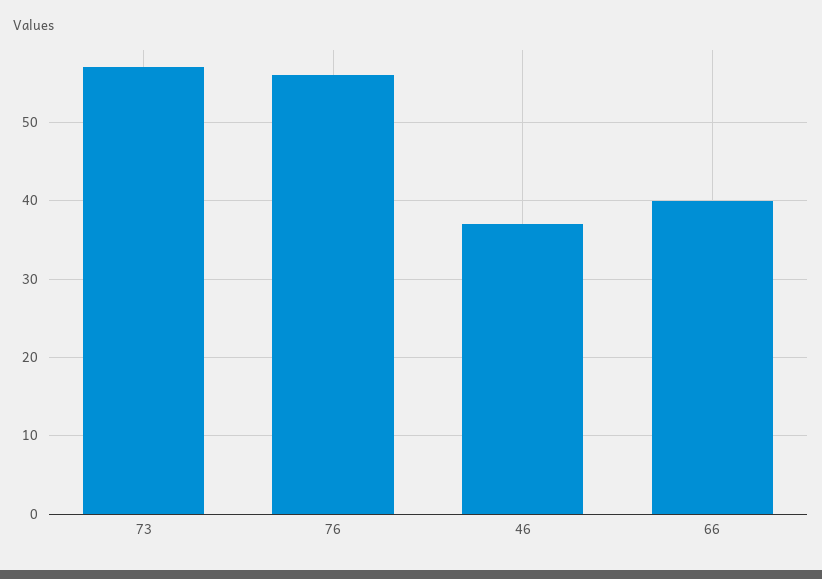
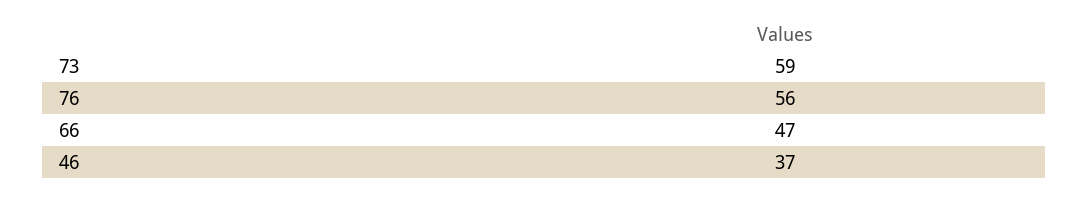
  {
-   "73": 57,
+   "73": 59,
    "76": 56,
    "46": 37,
-   "66": 40
+   "66": 47
  }

